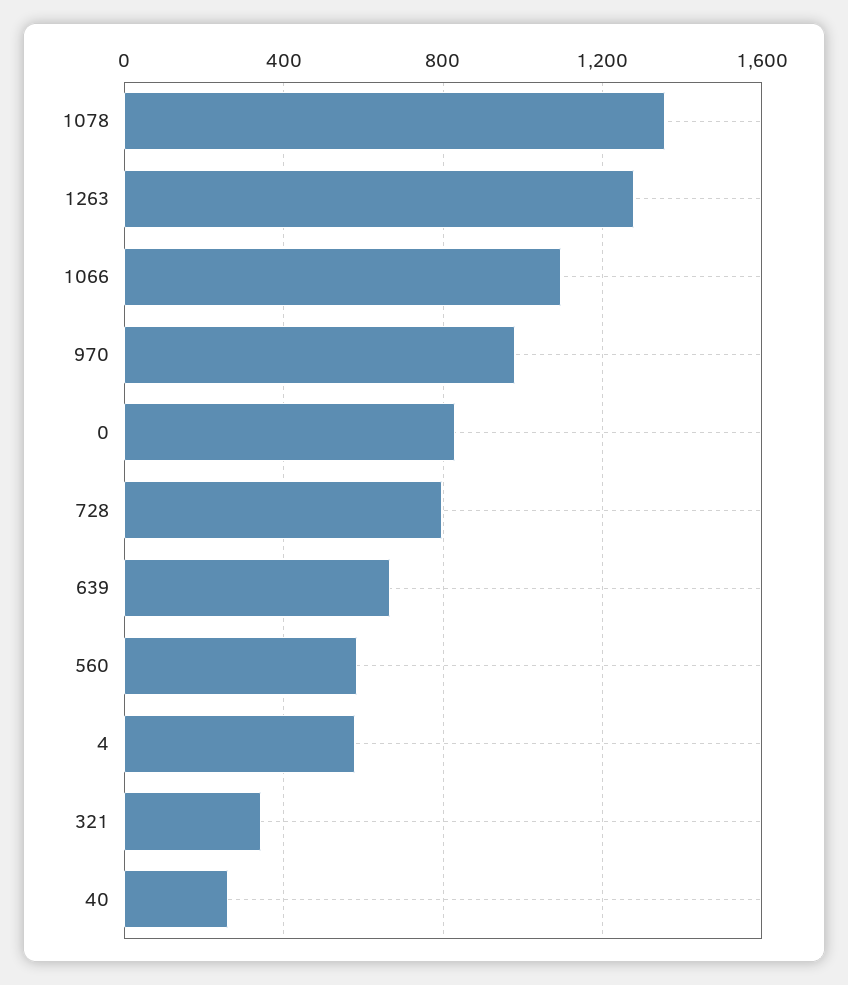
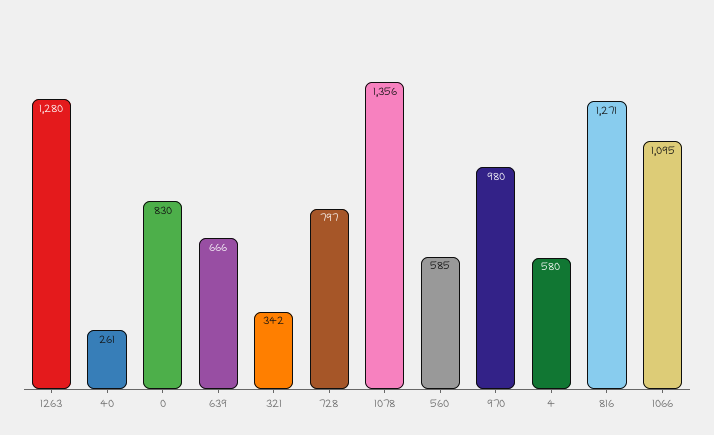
  {
    "1078": 1356,
    "1263": 1280,
    "1066": 1095,
    "970": 980,
    "0": 830,
    "728": 797,
    "639": 666,
    "560": 585,
    "4": 580,
    "321": 342,
-   "40": 261
+   "40": 261,
+   "816": 1271
  }

